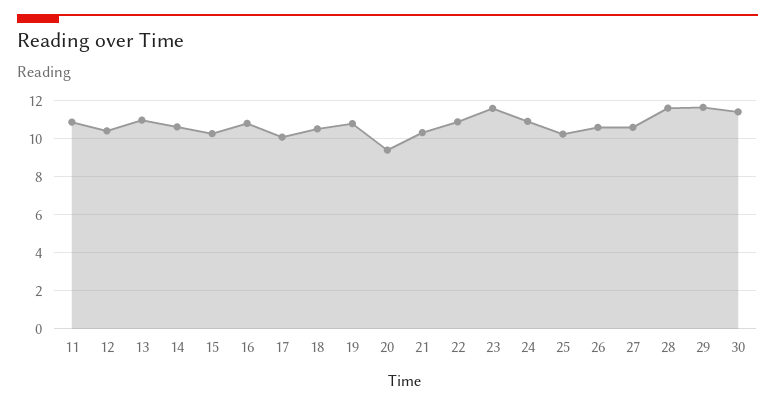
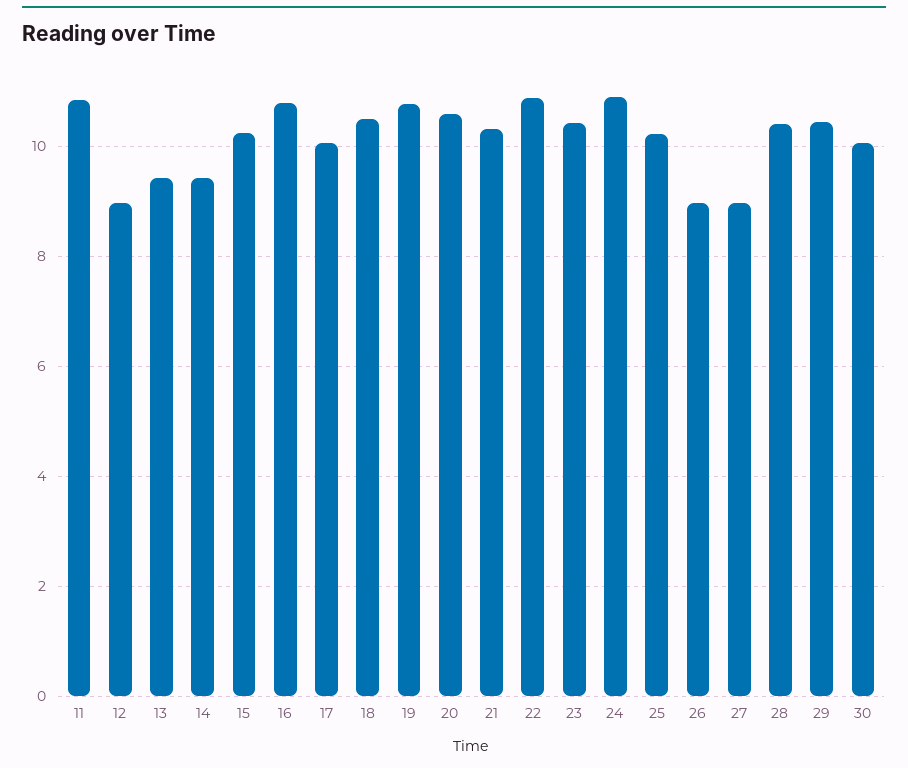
  {
    "11": 10.8,
-   "12": 10.5,
+   "12": 9,
-   "13": 11,
+   "13": 9.4,
-   "14": 10.5,
+   "14": 9.4,
    "15": 10.2,
    "16": 10.8,
    "17": 10,
    "18": 10.6,
    "19": 10.8,
-   "20": 9.5,
+   "20": 10.6,
    "21": 10.4,
    "22": 10.8,
-   "23": 11.5,
+   "23": 10.4,
    "24": 10.8,
    "25": 10.2,
-   "26": 10.5,
+   "26": 9,
-   "27": 10.5,
+   "27": 9,
-   "28": 11.5,
+   "28": 10.4,
-   "29": 11.5,
+   "29": 10.4,
-   "30": 11.5
+   "30": 10
  }

